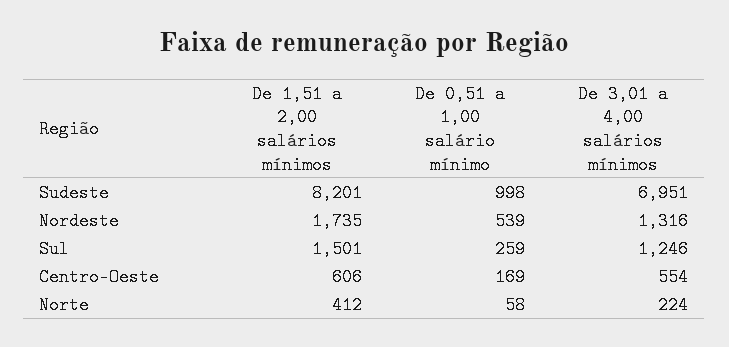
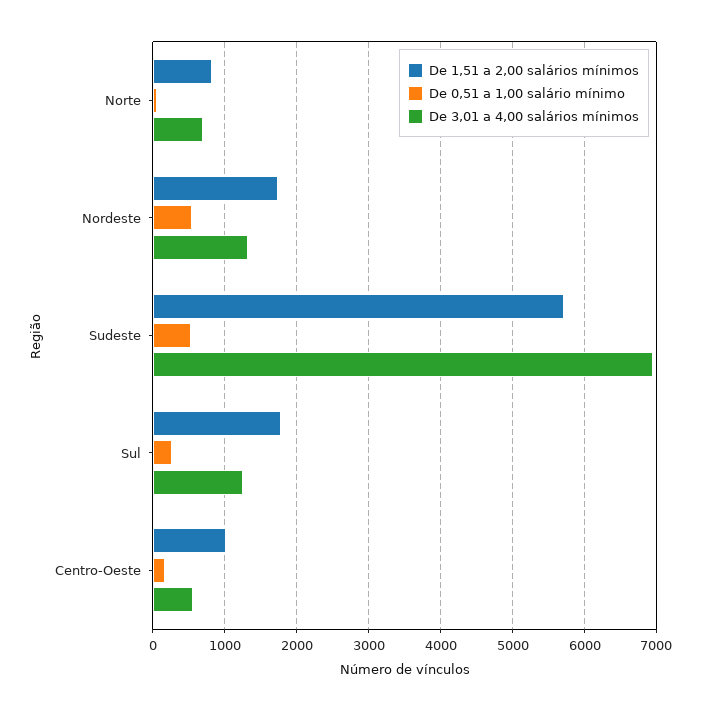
  {
    "De 1,51 a 2,00 salários mínimos": {
-     "Sudeste": 8201,
+     "Sudeste": 5700,
      "Nordeste": 1735,
-     "Sul": 1501,
+     "Sul": 1800,
-     "Centro-Oeste": 606,
+     "Centro-Oeste": 1000,
-     "Norte": 412
+     "Norte": 800
    },
    "De 0,51 a 1,00 salário mínimo": {
-     "Sudeste": 998,
+     "Sudeste": 500,
      "Nordeste": 539,
      "Sul": 259,
      "Centro-Oeste": 169,
      "Norte": 58
    },
    "De 3,01 a 4,00 salários mínimos": {
      "Sudeste": 6951,
      "Nordeste": 1316,
      "Sul": 1246,
      "Centro-Oeste": 554,
-     "Norte": 224
+     "Norte": 700
    }
  }

